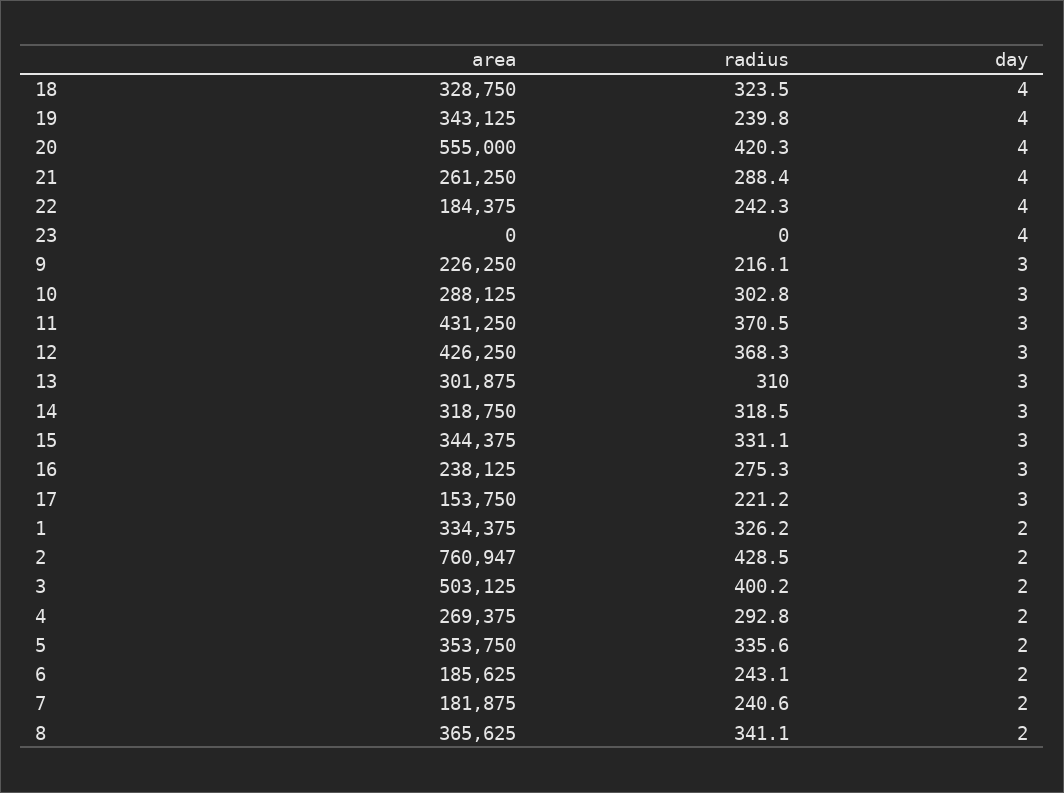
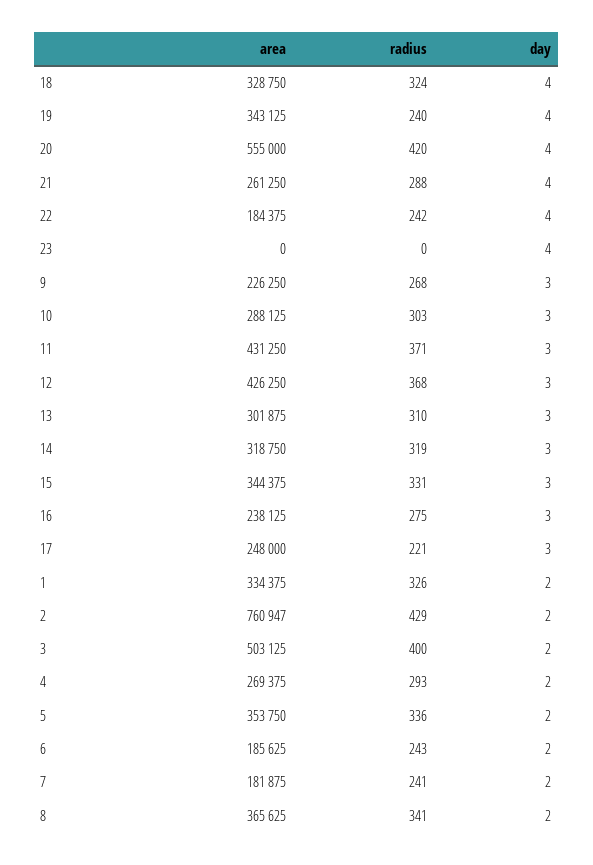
  {
    "area": {
      "18": 328750,
      "19": 343125,
      "20": 555000,
      "21": 261250,
      "22": 184375,
      "23": 0,
      "9": 226250,
      "10": 288125,
      "11": 431250,
      "12": 426250,
      "13": 301875,
      "14": 318750,
      "15": 344375,
      "16": 238125,
-     "17": 153750,
+     "17": 248000,
      "1": 334375,
      "2": 760947,
      "3": 503125,
      "4": 269375,
      "5": 353750,
      "6": 185625,
      "7": 181875,
      "8": 365625
    },
    "radius": {
      "18": 323.5,
      "19": 239.8,
      "20": 420.3,
      "21": 288.4,
      "22": 242.3,
      "23": 0,
-     "9": 216.1,
+     "9": 268,
      "10": 302.8,
      "11": 370.5,
      "12": 368.3,
      "13": 310,
      "14": 318.5,
      "15": 331.1,
      "16": 275.3,
      "17": 221.2,
      "1": 326.2,
      "2": 428.5,
      "3": 400.2,
      "4": 292.8,
      "5": 335.6,
      "6": 243.1,
      "7": 240.6,
      "8": 341.1
    },
    "day": {
      "18": 4,
      "19": 4,
      "20": 4,
      "21": 4,
      "22": 4,
      "23": 4,
      "9": 3,
      "10": 3,
      "11": 3,
      "12": 3,
      "13": 3,
      "14": 3,
      "15": 3,
      "16": 3,
      "17": 3,
      "1": 2,
      "2": 2,
      "3": 2,
      "4": 2,
      "5": 2,
      "6": 2,
      "7": 2,
      "8": 2
    }
  }

